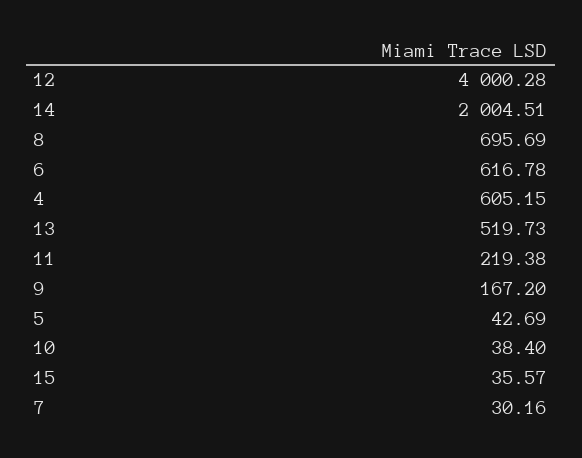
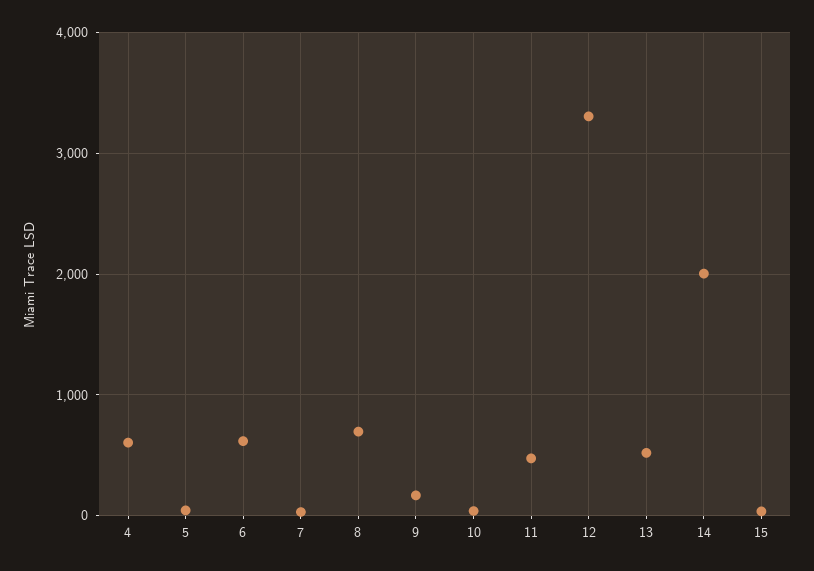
  {
-   "12": 4000.28,
+   "12": 3300,
    "14": 2004.51,
    "8": 695.69,
    "6": 616.78,
    "4": 605.15,
    "13": 519.73,
-   "11": 219.38,
+   "11": 500,
    "9": 167.2,
    "5": 42.69,
    "10": 38.4,
    "15": 35.57,
    "7": 30.16
  }

